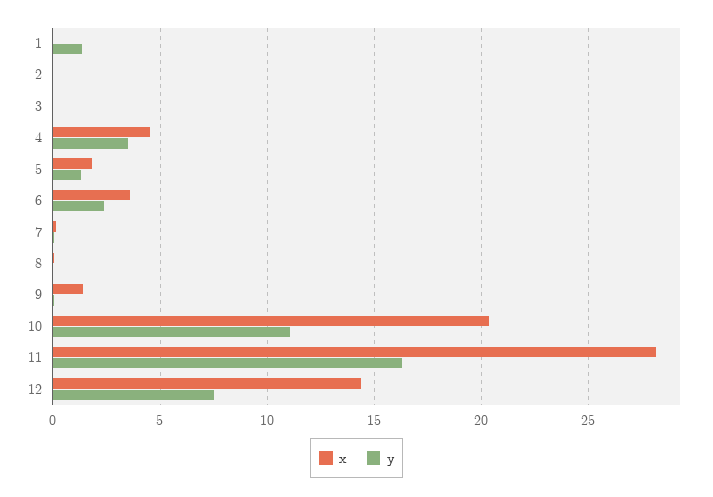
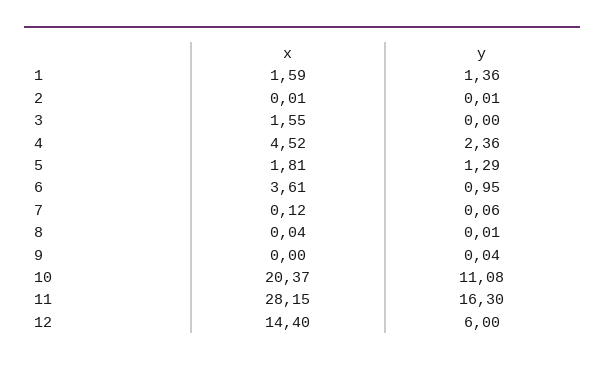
  {
    "x": {
-     "1": 0,
+     "1": 1.59,
      "2": 0.01,
-     "3": 0,
+     "3": 1.55,
      "4": 4.52,
      "5": 1.81,
      "6": 3.61,
      "7": 0.12,
      "8": 0.04,
-     "9": 1.5,
+     "9": 0,
      "10": 20.37,
      "11": 28.15,
      "12": 14.4
    },
    "y": {
      "1": 1.36,
      "2": 0.01,
      "3": 0,
-     "4": 3.5,
+     "4": 2.36,
      "5": 1.29,
-     "6": 2.5,
+     "6": 0.95,
      "7": 0.06,
      "8": 0.01,
      "9": 0.04,
      "10": 11.08,
      "11": 16.3,
-     "12": 7.5
+     "12": 6
    }
  }

